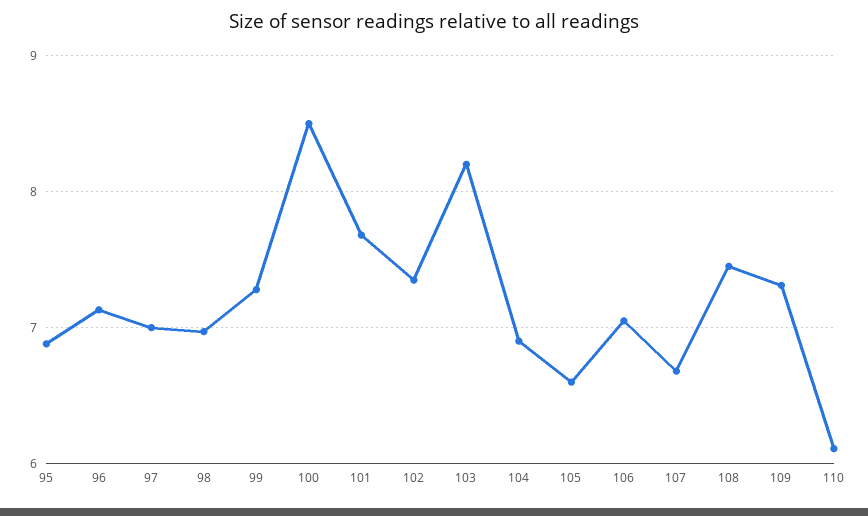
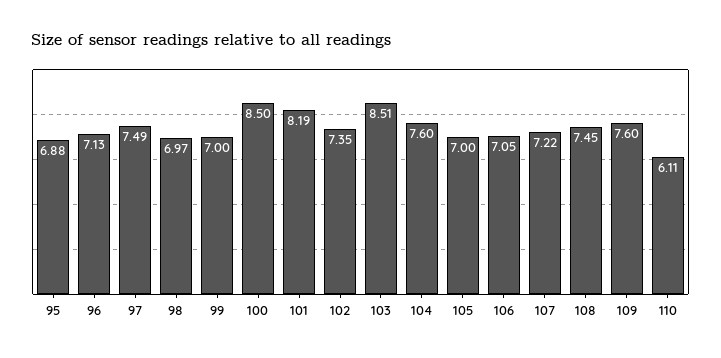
  {
    "95": 6.88,
    "96": 7.13,
-   "97": 7,
+   "97": 7.49,
    "98": 6.97,
-   "99": 7.3,
+   "99": 7,
    "100": 8.5,
-   "101": 7.7,
+   "101": 8.19,
    "102": 7.35,
-   "103": 8.2,
+   "103": 8.51,
-   "104": 6.9,
+   "104": 7.6,
-   "105": 6.6,
+   "105": 7,
    "106": 7.05,
-   "107": 6.7,
+   "107": 7.22,
    "108": 7.45,
-   "109": 7.3,
+   "109": 7.6,
    "110": 6.11
  }

